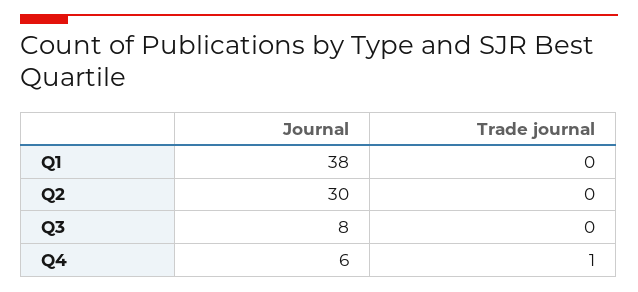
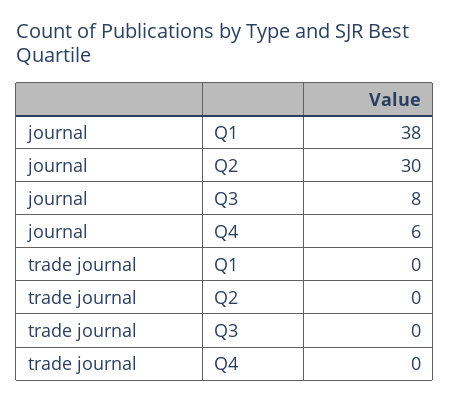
  {
    "Journal": {
      "Q1": 38,
      "Q2": 30,
      "Q3": 8,
      "Q4": 6
    },
    "Trade journal": {
      "Q1": 0,
      "Q2": 0,
      "Q3": 0,
-     "Q4": 1
+     "Q4": 0
    }
  }

